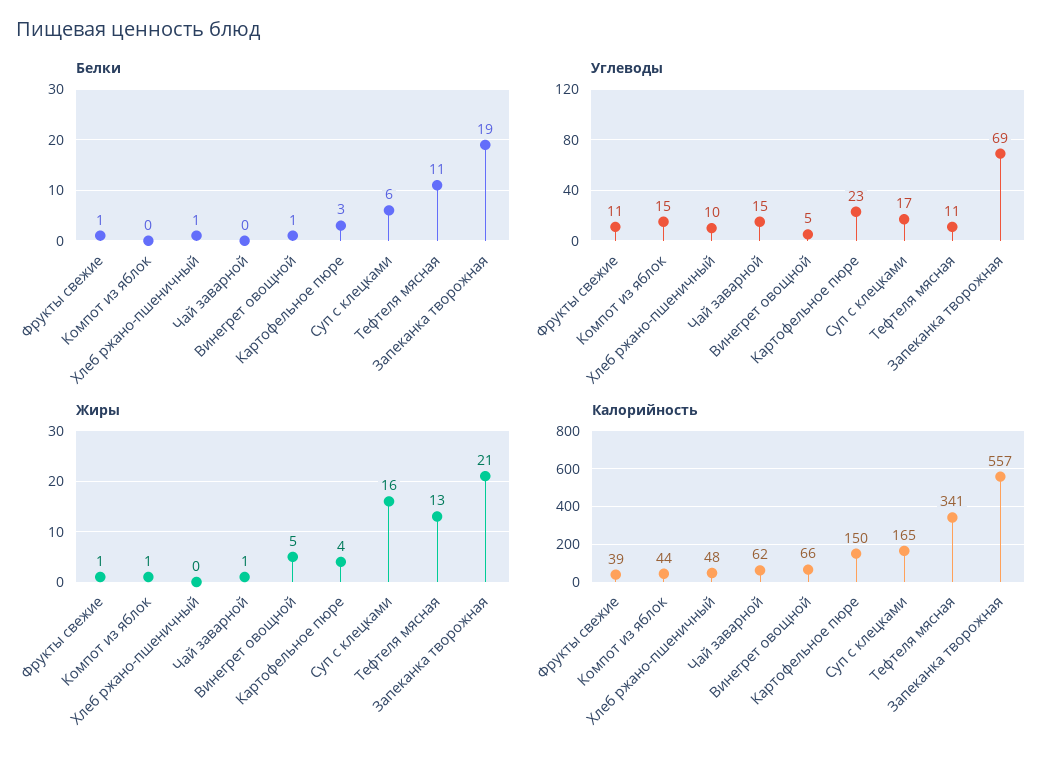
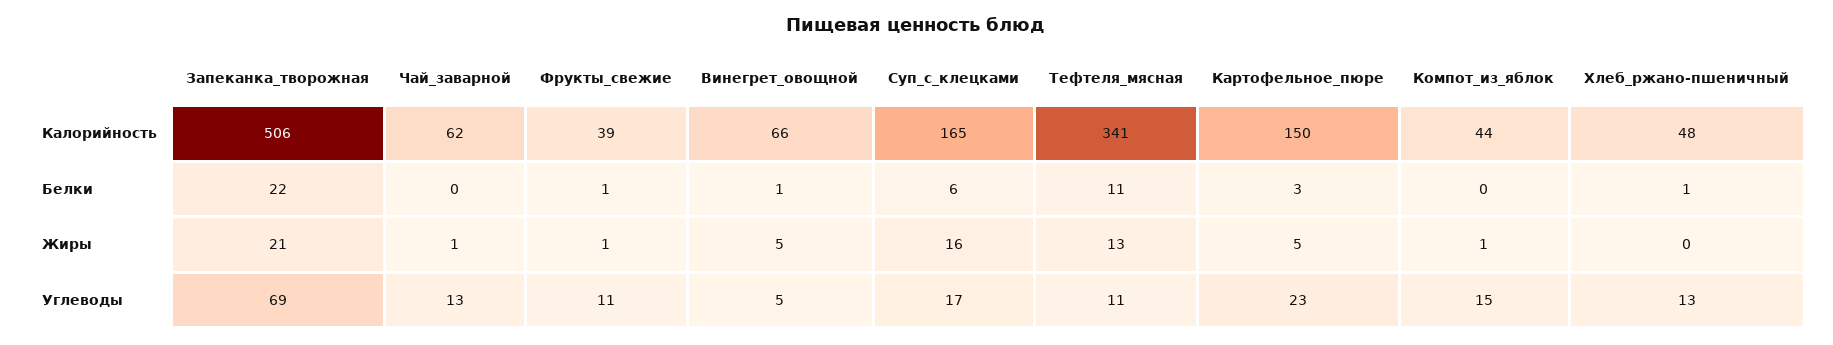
  {
    "Белки": {
      "Фрукты свежие": 1,
      "Компот из яблок": 0,
      "Хлеб ржано-пшеничный": 1,
      "Чай заварной": 0,
      "Винегрет овощной": 1,
      "Картофельное пюре": 3,
      "Суп с клецками": 6,
      "Тефтеля мясная": 11,
-     "Запеканка творожная": 19
+     "Запеканка творожная": 22
    },
    "Углеводы": {
      "Фрукты свежие": 11,
      "Компот из яблок": 15,
-     "Хлеб ржано-пшеничный": 10,
+     "Хлеб ржано-пшеничный": 13,
-     "Чай заварной": 15,
+     "Чай заварной": 13,
      "Винегрет овощной": 5,
      "Картофельное пюре": 23,
      "Суп с клецками": 17,
      "Тефтеля мясная": 11,
      "Запеканка творожная": 69
    },
    "Жиры": {
      "Фрукты свежие": 1,
      "Компот из яблок": 1,
      "Хлеб ржано-пшеничный": 0,
      "Чай заварной": 1,
      "Винегрет овощной": 5,
-     "Картофельное пюре": 4,
+     "Картофельное пюре": 5,
      "Суп с клецками": 16,
      "Тефтеля мясная": 13,
      "Запеканка творожная": 21
    },
    "Калорийность": {
      "Фрукты свежие": 39,
      "Компот из яблок": 44,
      "Хлеб ржано-пшеничный": 48,
      "Чай заварной": 62,
      "Винегрет овощной": 66,
      "Картофельное пюре": 150,
      "Суп с клецками": 165,
      "Тефтеля мясная": 341,
-     "Запеканка творожная": 557
+     "Запеканка творожная": 506
    }
  }

